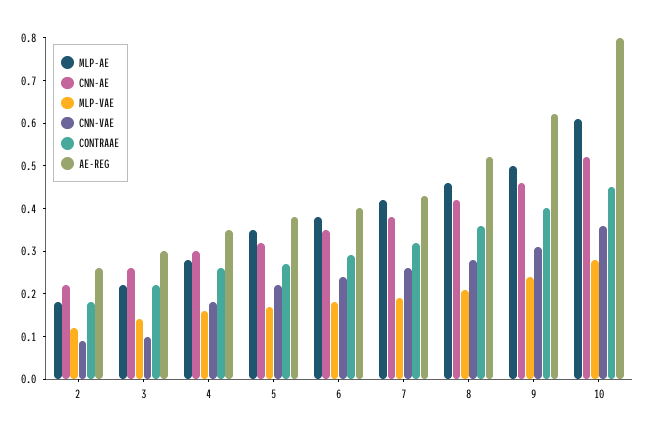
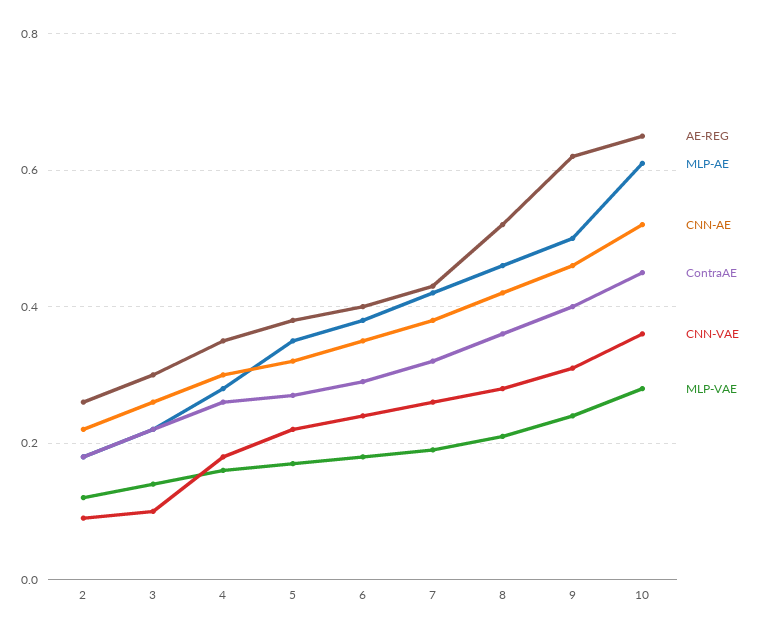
  {
    "MLP-AE": {
      "2": 0.2,
      "3": 0.2,
      "4": 0.3,
      "5": 0.35,
      "6": 0.4,
      "7": 0.4,
      "8": 0.45,
      "9": 0.5,
      "10": 0.6
    },
    "CNN-AE": {
      "2": 0.2,
      "3": 0.25,
      "4": 0.3,
      "5": 0.3,
      "6": 0.35,
      "7": 0.4,
      "8": 0.4,
      "9": 0.45,
      "10": 0.5
    },
    "MLP-VAE": {
      "2": 0.1,
      "3": 0.15,
      "4": 0.15,
      "5": 0.15,
      "6": 0.2,
      "7": 0.2,
      "8": 0.2,
      "9": 0.25,
      "10": 0.3
    },
    "CNN-VAE": {
      "2": 0.1,
      "3": 0.1,
      "4": 0.2,
      "5": 0.2,
      "6": 0.25,
      "7": 0.25,
      "8": 0.3,
      "9": 0.3,
      "10": 0.35
    },
    "CONTRAAE": {
      "2": 0.2,
      "3": 0.2,
      "4": 0.25,
      "5": 0.25,
      "6": 0.3,
      "7": 0.3,
      "8": 0.35,
      "9": 0.4,
      "10": 0.45
    },
    "AE-REG": {
      "2": 0.25,
      "3": 0.3,
      "4": 0.35,
      "5": 0.4,
      "6": 0.4,
      "7": 0.45,
      "8": 0.5,
      "9": 0.6,
-     "10": 0.8
+     "10": 0.65
    }
  }

